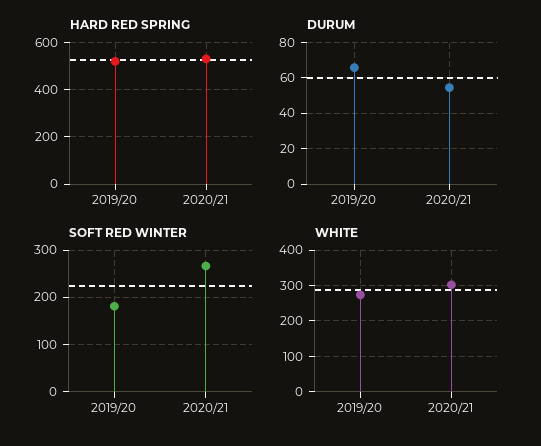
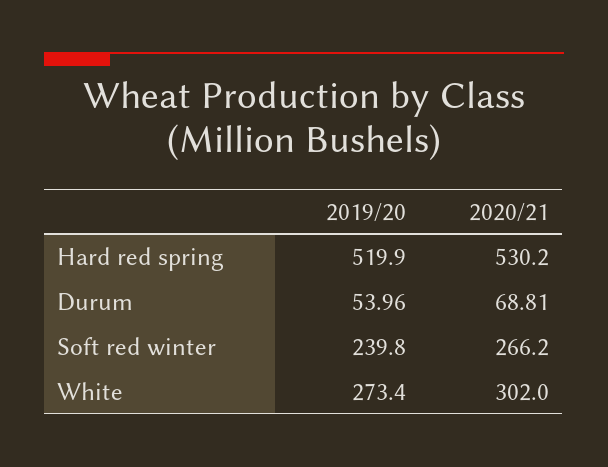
  {
    "HARD RED SPRING": {
      "2019/20": 519.9,
      "2020/21": 530.2
    },
    "DURUM": {
-     "2019/20": 65,
+     "2019/20": 53.96,
-     "2020/21": 55
+     "2020/21": 68.81
    },
    "SOFT RED WINTER": {
-     "2019/20": 180,
+     "2019/20": 239.8,
      "2020/21": 266.2
    },
    "WHITE": {
      "2019/20": 273.4,
      "2020/21": 302
    }
  }

